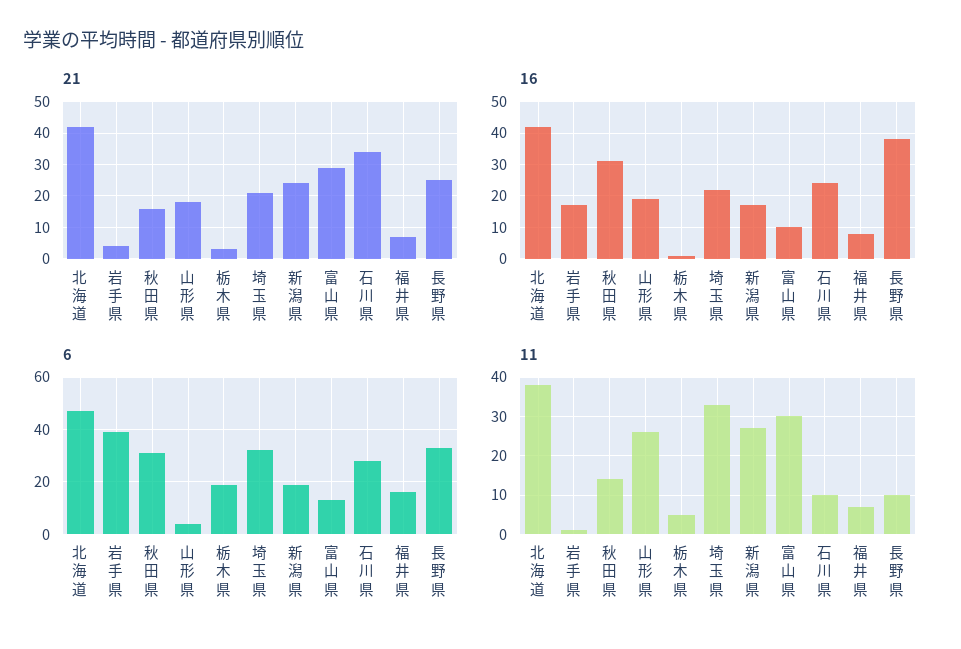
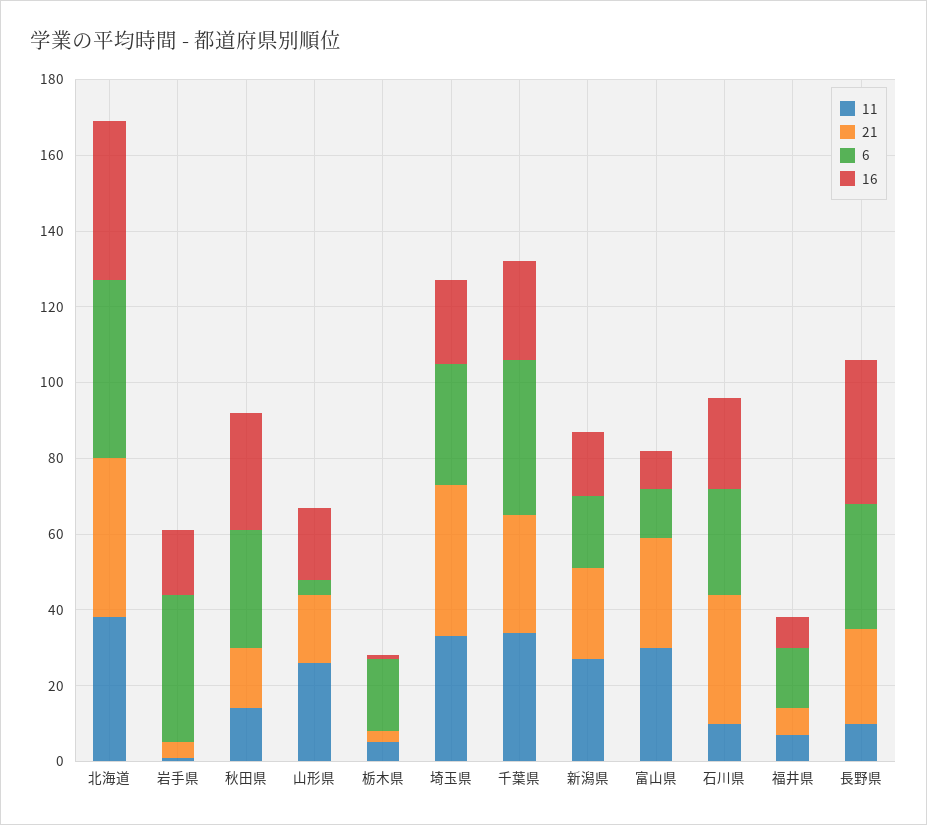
  {
    "21": {
      "北海道": 40,
      "岩手県": 5,
      "秋田県": 15,
      "山形県": 20,
      "栃木県": 5,
-     "埼玉県": 20,
+     "埼玉県": 40,
      "新潟県": 25,
      "富山県": 30,
      "石川県": 35,
      "福井県": 5,
-     "長野県": 25
+     "長野県": 25,
+     "千葉県": 30
    },
    "16": {
      "北海道": 40,
      "岩手県": 15,
      "秋田県": 30,
      "山形県": 20,
      "栃木県": 0,
      "埼玉県": 20,
      "新潟県": 15,
      "富山県": 10,
      "石川県": 25,
      "福井県": 10,
-     "長野県": 40
+     "長野県": 40,
+     "千葉県": 25
    },
    "6": {
      "北海道": 45,
      "岩手県": 40,
      "秋田県": 30,
      "山形県": 5,
      "栃木県": 20,
      "埼玉県": 30,
      "新潟県": 20,
      "富山県": 15,
      "石川県": 30,
      "福井県": 15,
-     "長野県": 35
+     "長野県": 35,
+     "千葉県": 40
    },
    "11": {
      "北海道": 40,
      "岩手県": 0,
      "秋田県": 15,
      "山形県": 25,
      "栃木県": 5,
      "埼玉県": 35,
      "新潟県": 25,
      "富山県": 30,
      "石川県": 10,
      "福井県": 5,
-     "長野県": 10
+     "長野県": 10,
+     "千葉県": 35
    }
  }

